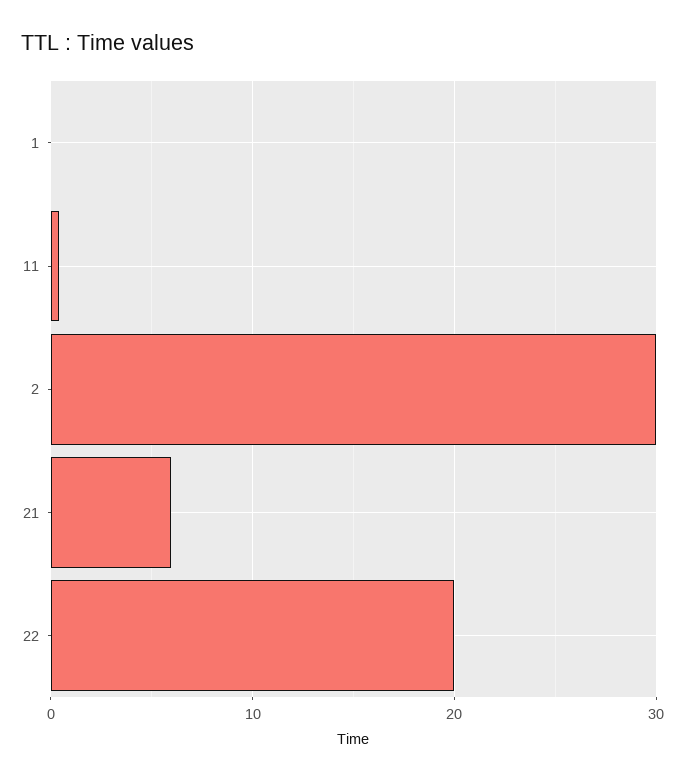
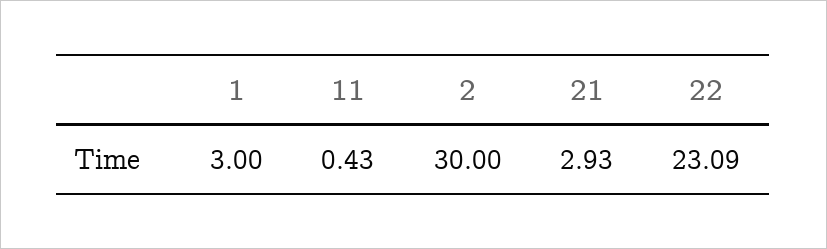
  {
-   "1": 0,
+   "1": 3,
    "11": 0.43,
    "2": 30,
-   "21": 6,
+   "21": 2.93,
-   "22": 20
+   "22": 23.09
  }

